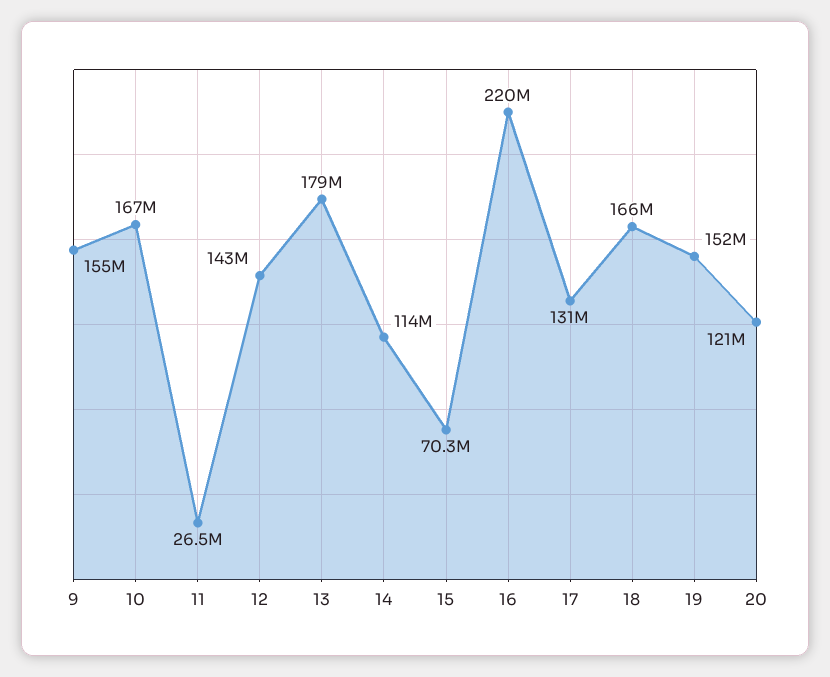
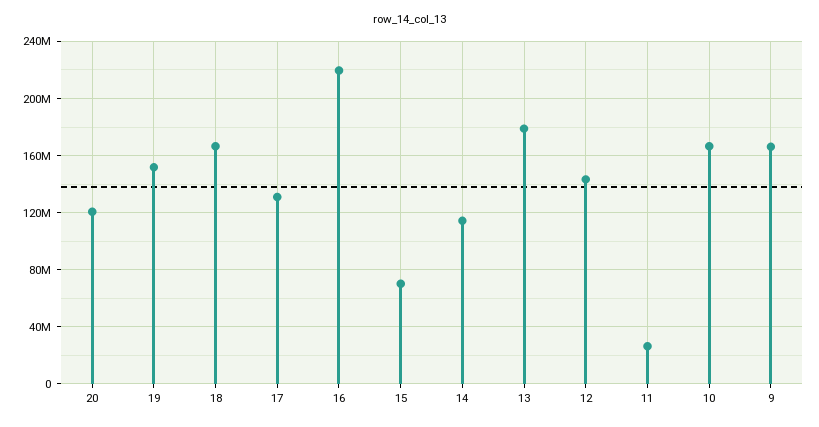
  {
-   "9": 155000000,
+   "9": 165000000,
    "10": 167000000,
    "11": 26500000,
    "12": 143000000,
    "13": 179000000,
    "14": 114000000,
    "15": 70300000,
    "16": 220000000,
    "17": 131000000,
    "18": 166000000,
    "19": 152000000,
    "20": 121000000
  }

